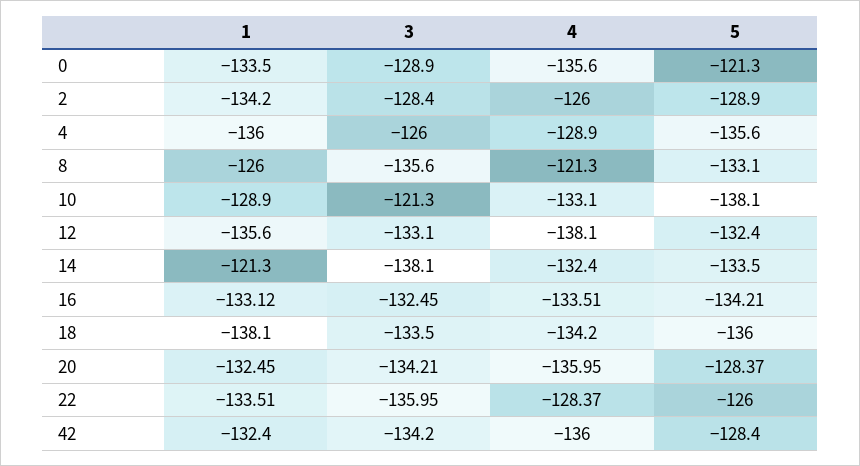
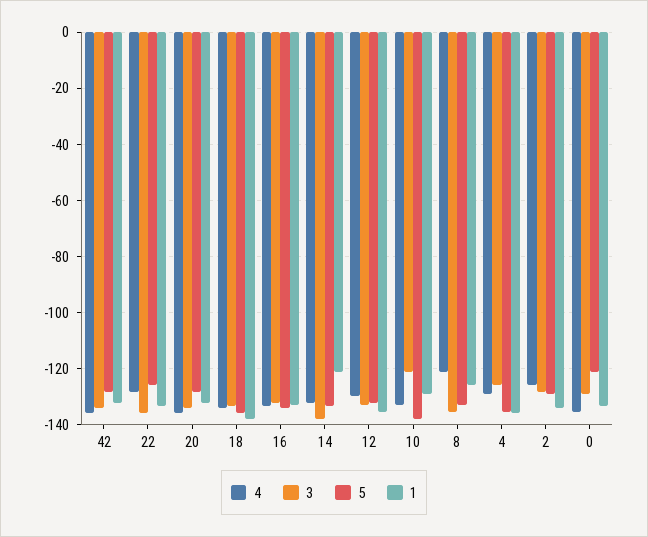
  {
    "1": {
      "0": -133.5,
      "2": -134.2,
      "4": -136,
      "8": -126,
      "10": -128.9,
      "12": -135.6,
      "14": -121.3,
      "16": -133.12,
      "18": -138.1,
      "20": -132.45,
      "22": -133.51,
      "42": -132.4
    },
    "3": {
      "0": -128.9,
      "2": -128.4,
      "4": -126,
      "8": -135.6,
      "10": -121.3,
      "12": -133.1,
      "14": -138.1,
      "16": -132.45,
      "18": -133.5,
      "20": -134.21,
      "22": -135.95,
      "42": -134.2
    },
    "4": {
      "0": -135.6,
      "2": -126,
      "4": -128.9,
      "8": -121.3,
      "10": -133.1,
-     "12": -138.1,
+     "12": -130,
      "14": -132.4,
      "16": -133.51,
      "18": -134.2,
      "20": -135.95,
      "22": -128.37,
      "42": -136
    },
    "5": {
      "0": -121.3,
      "2": -128.9,
      "4": -135.6,
      "8": -133.1,
      "10": -138.1,
      "12": -132.4,
      "14": -133.5,
      "16": -134.21,
      "18": -136,
      "20": -128.37,
      "22": -126,
      "42": -128.4
    }
  }

